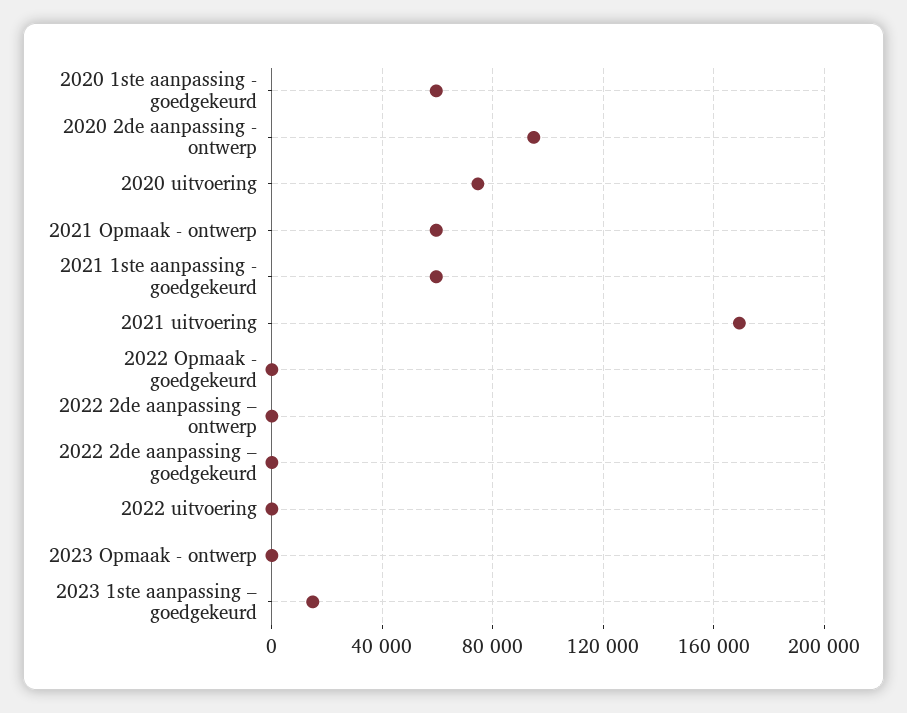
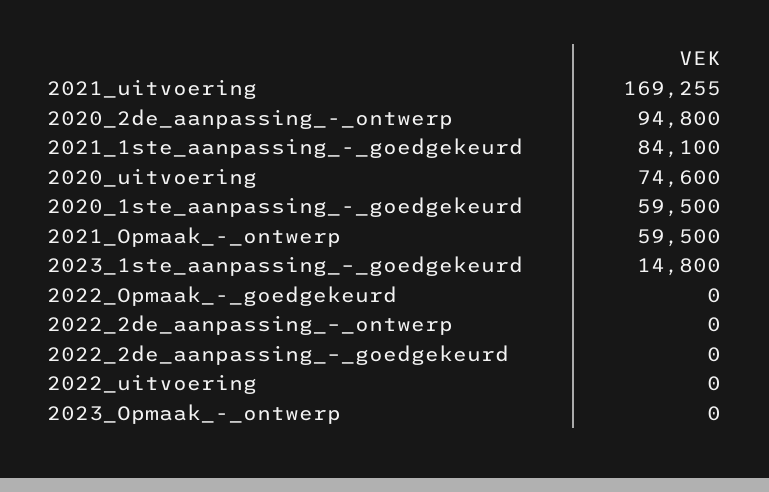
  {
    "2020 1ste aanpassing - goedgekeurd": 59500,
    "2020 2de aanpassing - ontwerp": 94800,
    "2020 uitvoering": 74600,
    "2021 Opmaak - ontwerp": 59500,
-   "2021 1ste aanpassing - goedgekeurd": 60000,
+   "2021 1ste aanpassing - goedgekeurd": 84100,
    "2021 uitvoering": 169255,
    "2022 Opmaak - goedgekeurd": 0,
    "2022 2de aanpassing – ontwerp": 0,
    "2022 2de aanpassing – goedgekeurd": 0,
    "2022 uitvoering": 0,
    "2023 Opmaak - ontwerp": 0,
    "2023 1ste aanpassing – goedgekeurd": 14800
  }

